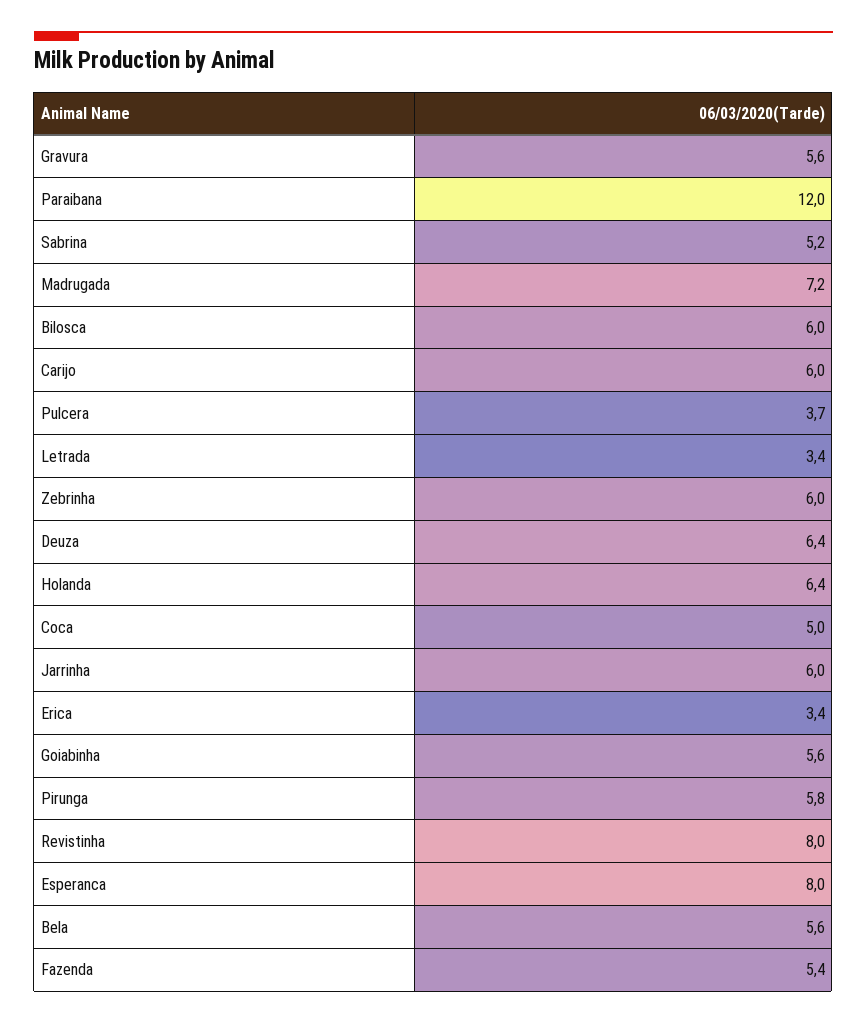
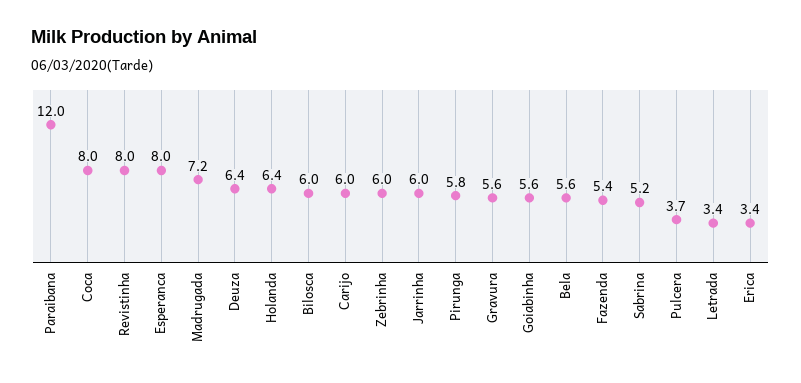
  {
    "Gravura": 5.6,
    "Paraibana": 12,
    "Sabrina": 5.2,
    "Madrugada": 7.2,
    "Bilosca": 6,
    "Carijo": 6,
    "Pulcera": 3.7,
    "Letrada": 3.4,
    "Zebrinha": 6,
    "Deuza": 6.4,
    "Holanda": 6.4,
-   "Coca": 5,
+   "Coca": 8,
    "Jarrinha": 6,
    "Erica": 3.4,
    "Goiabinha": 5.6,
    "Pirunga": 5.8,
    "Revistinha": 8,
    "Esperanca": 8,
    "Bela": 5.6,
    "Fazenda": 5.4
  }

